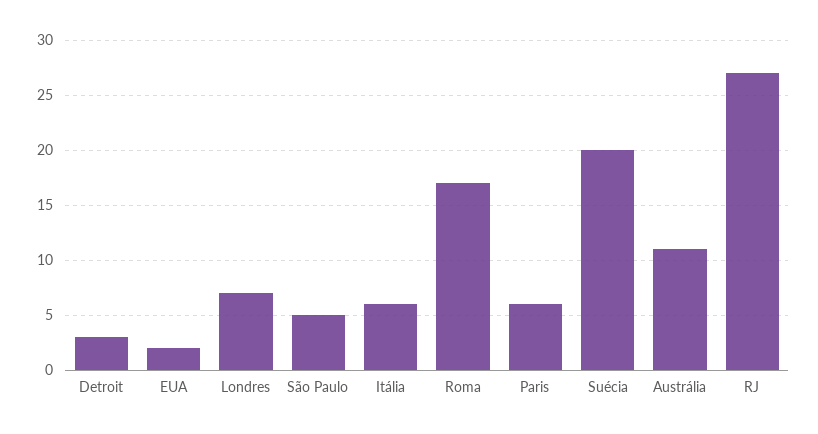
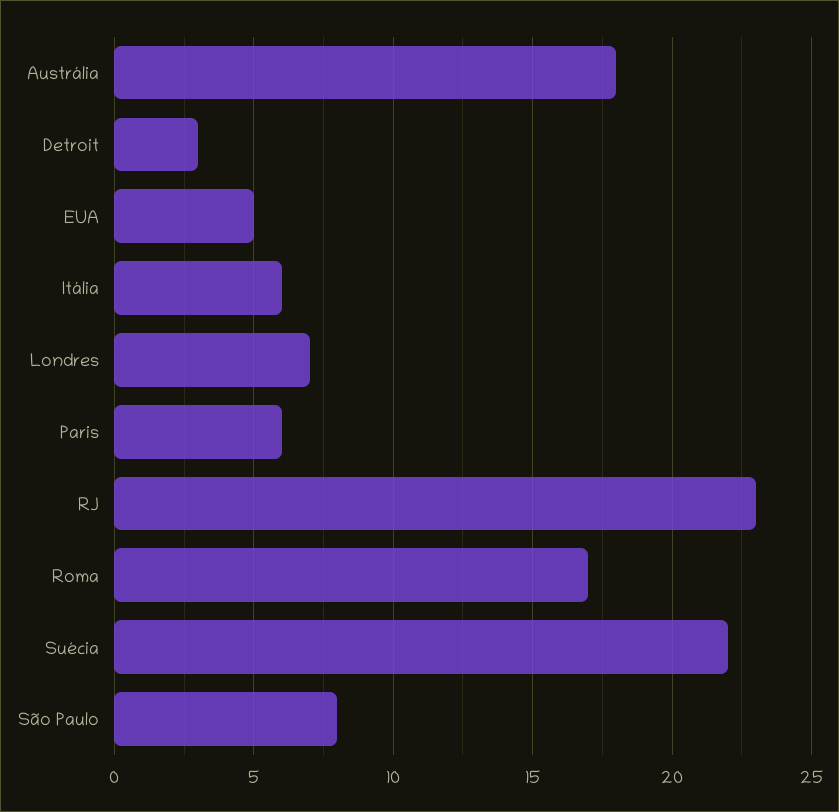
  {
    "Detroit": 3,
-   "EUA": 2,
+   "EUA": 5,
    "Londres": 7,
-   "São Paulo": 5,
+   "São Paulo": 8,
    "Itália": 6,
    "Roma": 17,
    "Paris": 6,
-   "Suécia": 20,
+   "Suécia": 22,
-   "Austrália": 11,
+   "Austrália": 18,
-   "RJ": 27
+   "RJ": 23
  }

